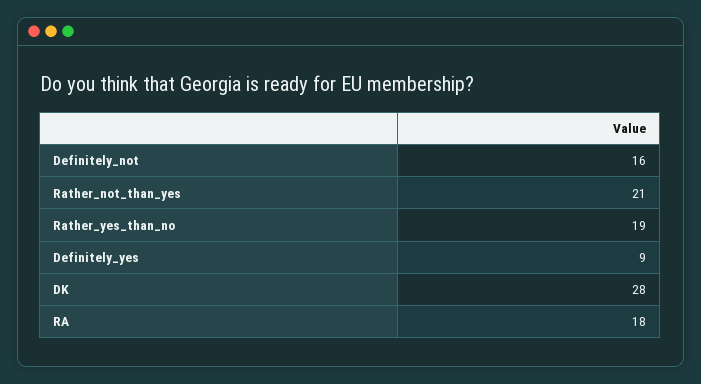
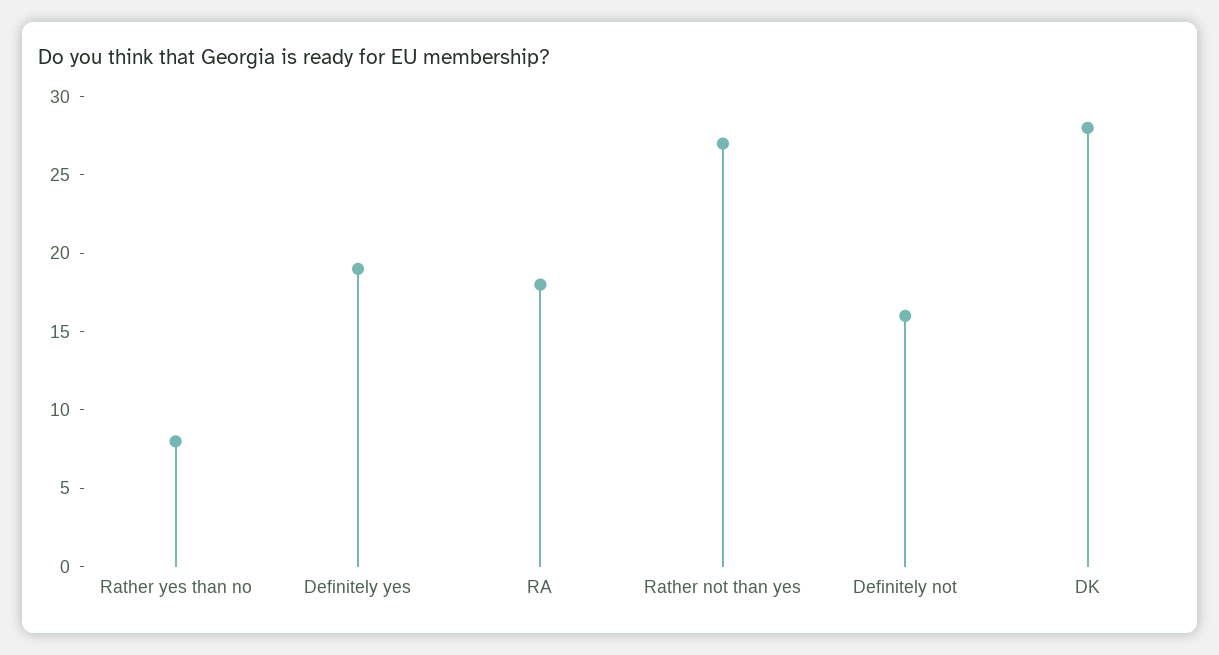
  {
    "Definitely_not": 16,
-   "Rather_not_than_yes": 21,
+   "Rather_not_than_yes": 27,
-   "Rather_yes_than_no": 19,
+   "Rather_yes_than_no": 8,
-   "Definitely_yes": 9,
+   "Definitely_yes": 19,
    "DK": 28,
    "RA": 18
  }

